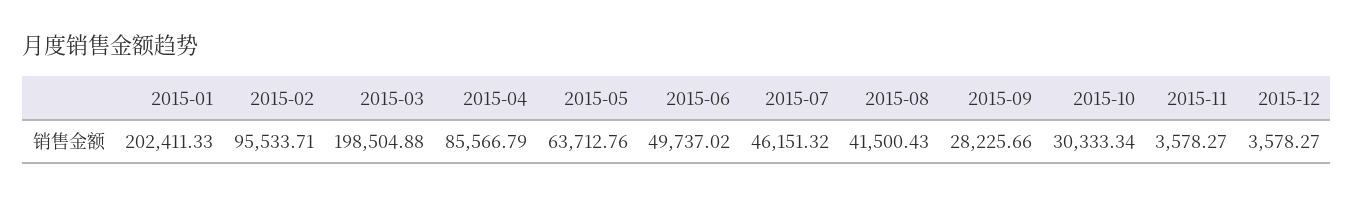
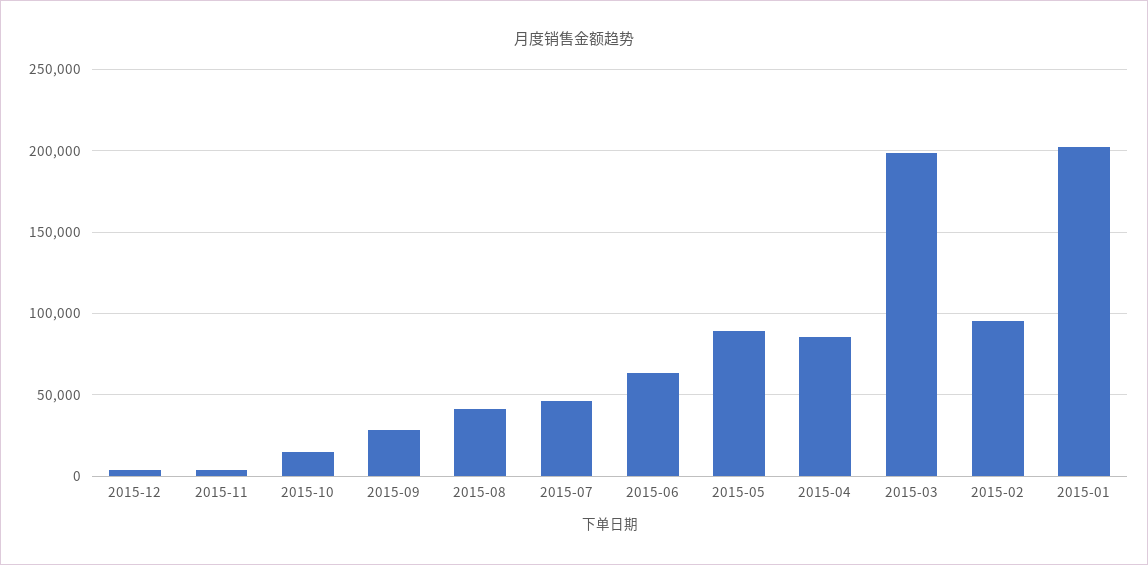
  {
    "2015-01": 202411.33,
    "2015-02": 95533.71,
    "2015-03": 198504.88,
    "2015-04": 85566.79,
-   "2015-05": 63712.76,
+   "2015-05": 90000,
-   "2015-06": 49737.02,
+   "2015-06": 65000,
    "2015-07": 46151.32,
    "2015-08": 41500.43,
    "2015-09": 28225.66,
-   "2015-10": 30333.34,
+   "2015-10": 15000,
    "2015-11": 3578.27,
    "2015-12": 3578.27
  }

